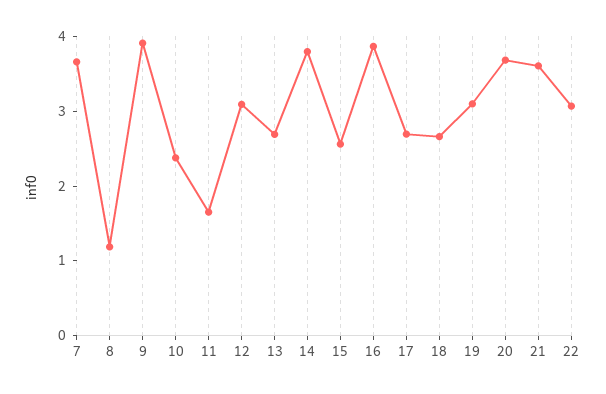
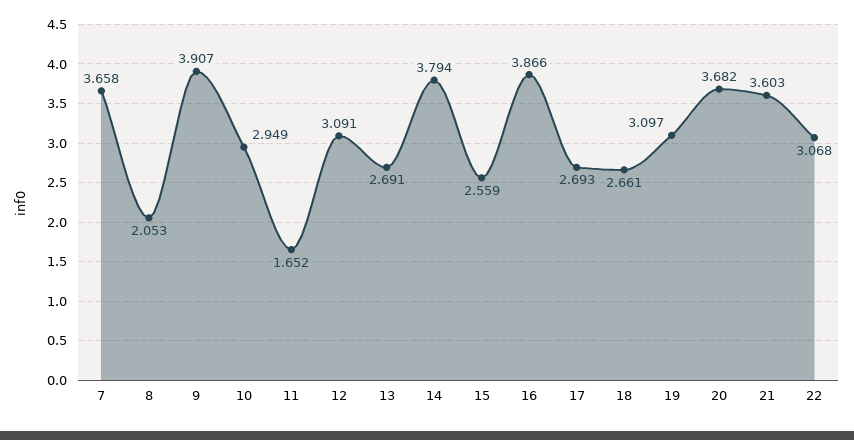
  {
    "7": 3.658,
-   "8": 1.2,
+   "8": 2.053,
    "9": 3.907,
-   "10": 2.4,
+   "10": 2.949,
    "11": 1.652,
    "12": 3.091,
    "13": 2.691,
    "14": 3.794,
    "15": 2.559,
    "16": 3.866,
    "17": 2.693,
    "18": 2.661,
    "19": 3.097,
    "20": 3.682,
    "21": 3.603,
    "22": 3.068
  }

